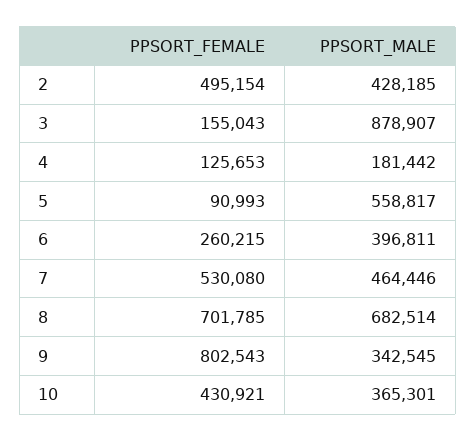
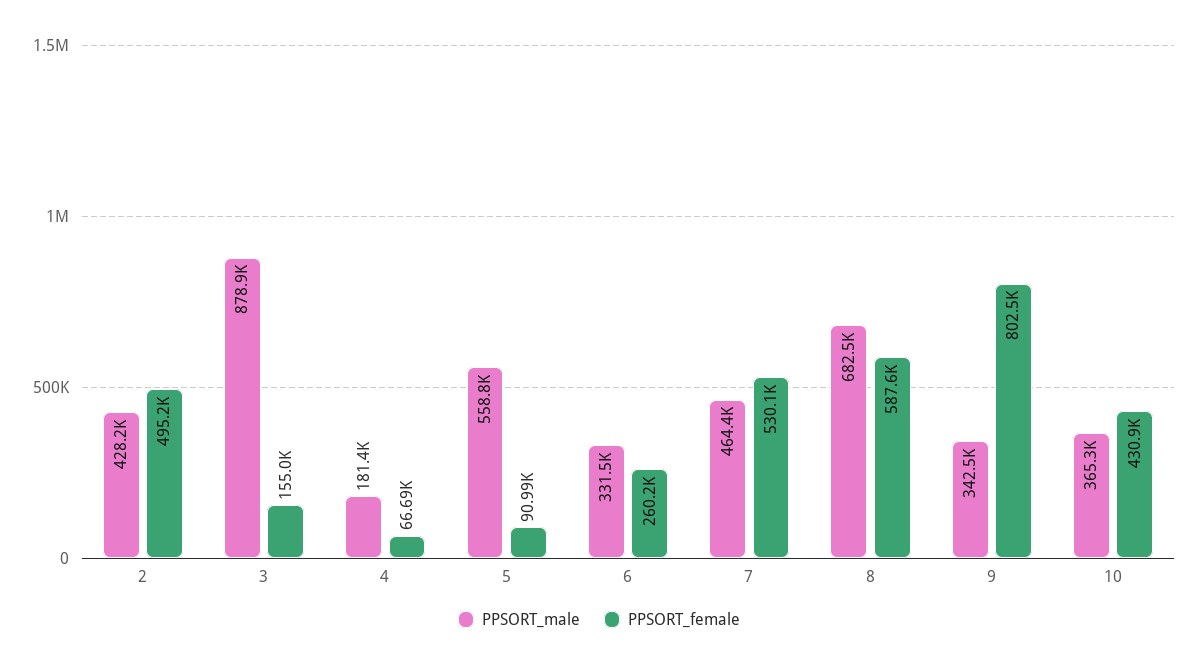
  {
    "PPSORT_FEMALE": {
      "2": 495154,
      "3": 155043,
-     "4": 125653,
+     "4": 66690,
      "5": 90993,
      "6": 260215,
      "7": 530080,
-     "8": 701785,
+     "8": 587600,
      "9": 802543,
      "10": 430921
    },
    "PPSORT_MALE": {
      "2": 428185,
      "3": 878907,
      "4": 181442,
      "5": 558817,
-     "6": 396811,
+     "6": 331500,
      "7": 464446,
      "8": 682514,
      "9": 342545,
      "10": 365301
    }
  }

